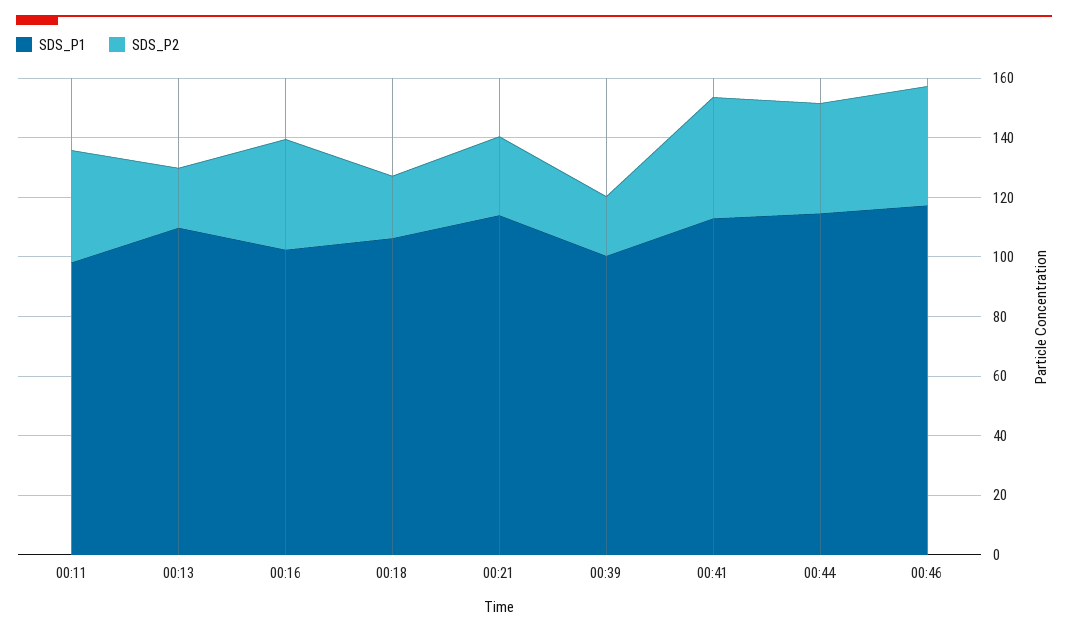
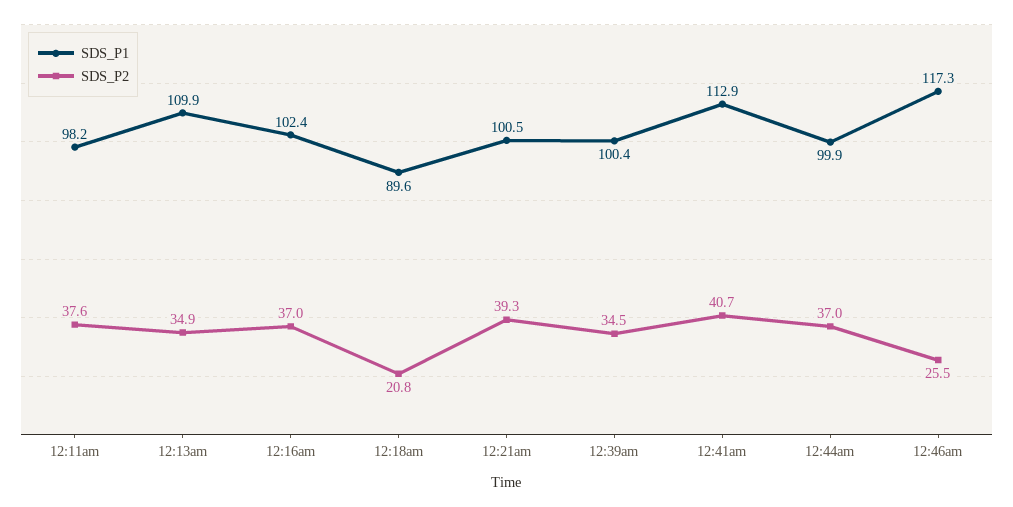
  {
    "SDS_P1": {
      "00:11": 98.2,
      "00:13": 109.9,
      "00:16": 102.4,
-     "00:18": 105,
+     "00:18": 89.6,
-     "00:21": 115,
+     "00:21": 100.5,
      "00:39": 100.4,
      "00:41": 112.9,
-     "00:44": 115,
+     "00:44": 99.9,
      "00:46": 117.3
    },
    "SDS_P2": {
      "00:11": 37.6,
-     "00:13": 20,
+     "00:13": 34.9,
      "00:16": 37,
      "00:18": 20.8,
-     "00:21": 25,
+     "00:21": 39.3,
-     "00:39": 20,
+     "00:39": 34.5,
      "00:41": 40.7,
      "00:44": 37,
-     "00:46": 40
+     "00:46": 25.5
    }
  }

